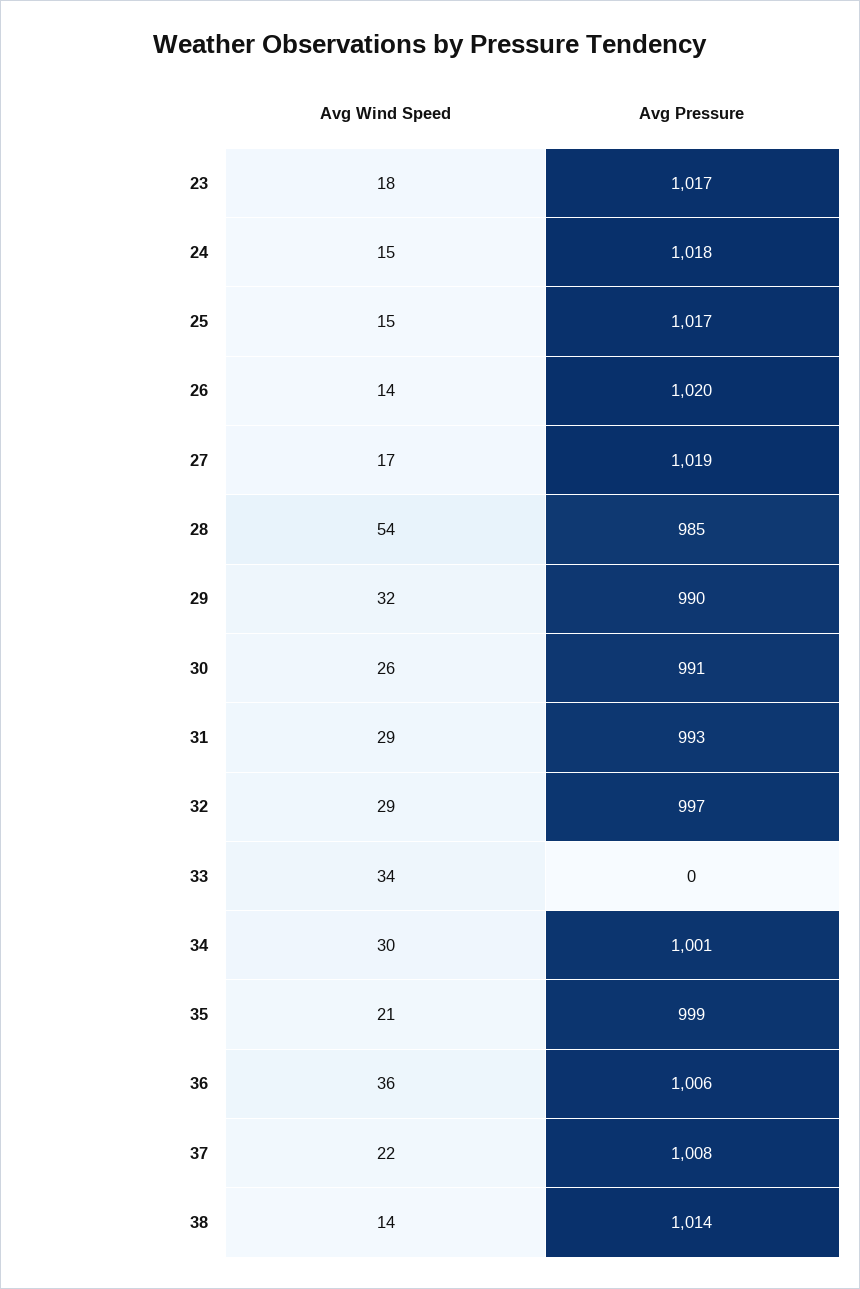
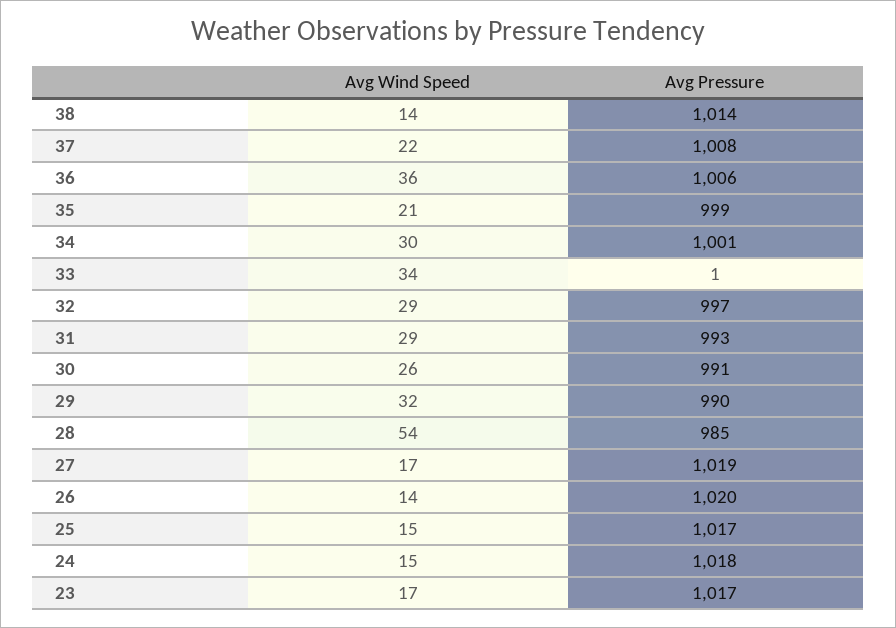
  {
    "Avg Wind Speed": {
-     "23": 18,
+     "23": 17,
      "24": 15,
      "25": 15,
      "26": 14,
      "27": 17,
      "28": 54,
      "29": 32,
      "30": 26,
      "31": 29,
      "32": 29,
      "33": 34,
      "34": 30,
      "35": 21,
      "36": 36,
      "37": 22,
      "38": 14
    },
    "Avg Pressure": {
      "23": 1017,
      "24": 1018,
      "25": 1017,
      "26": 1020,
      "27": 1019,
      "28": 985,
      "29": 990,
      "30": 991,
      "31": 993,
      "32": 997,
-     "33": 0,
+     "33": 1,
      "34": 1001,
      "35": 999,
      "36": 1006,
      "37": 1008,
      "38": 1014
    }
  }

